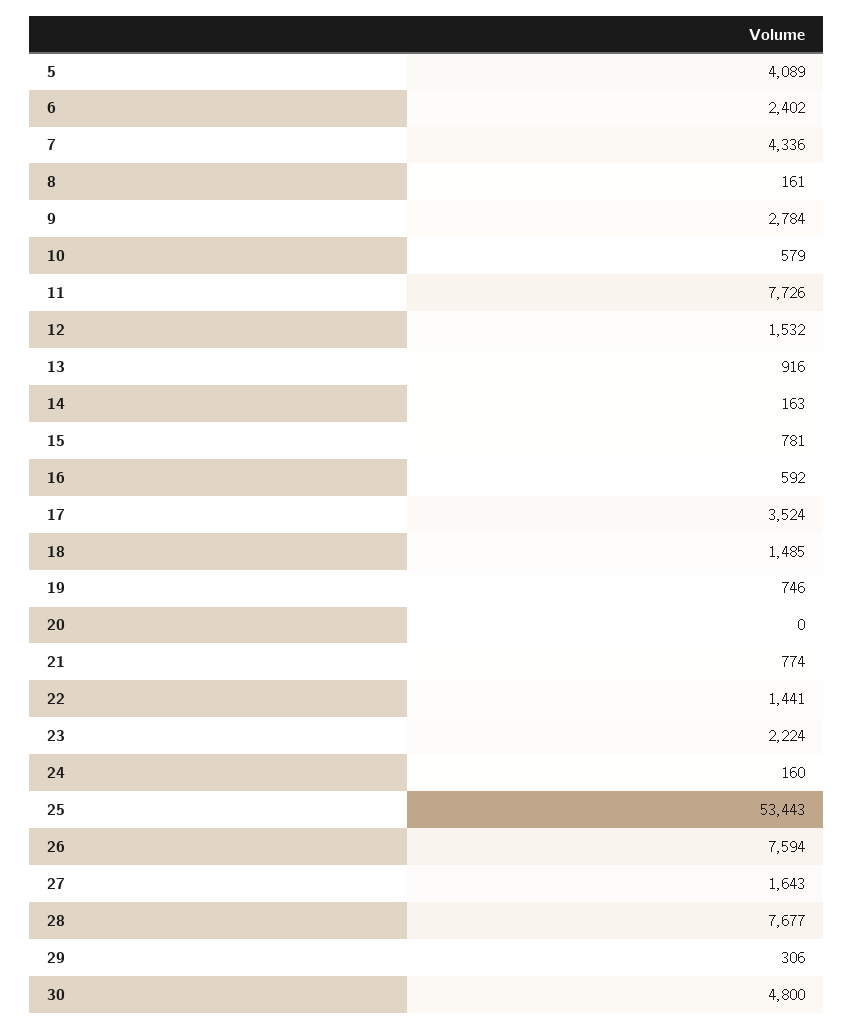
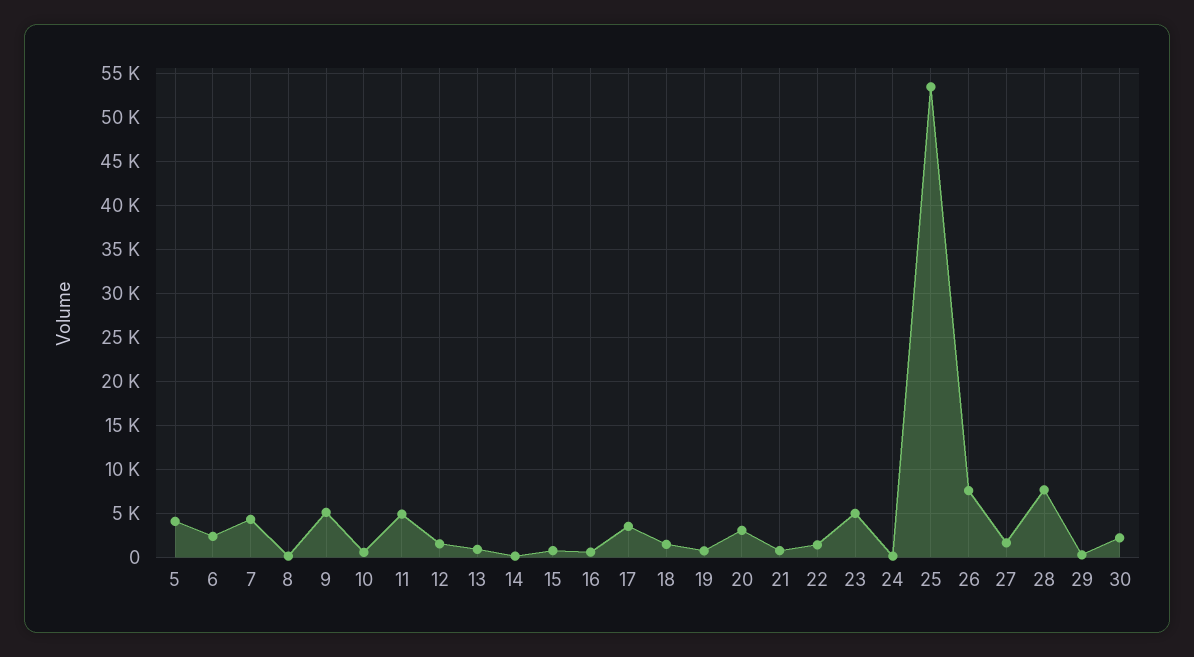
  {
    "5": 4089,
    "6": 2402,
    "7": 4336,
    "8": 161,
-   "9": 2784,
+   "9": 5000,
    "10": 579,
-   "11": 7726,
+   "11": 5000,
    "12": 1532,
    "13": 916,
    "14": 163,
    "15": 781,
    "16": 592,
    "17": 3524,
    "18": 1485,
    "19": 746,
-   "20": 0,
+   "20": 3000,
    "21": 774,
    "22": 1441,
-   "23": 2224,
+   "23": 5000,
    "24": 160,
    "25": 53443,
    "26": 7594,
    "27": 1643,
    "28": 7677,
    "29": 306,
-   "30": 4800
+   "30": 2000
  }

